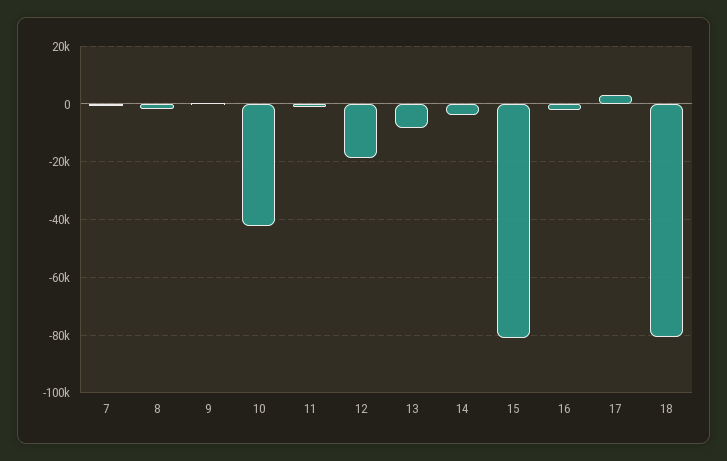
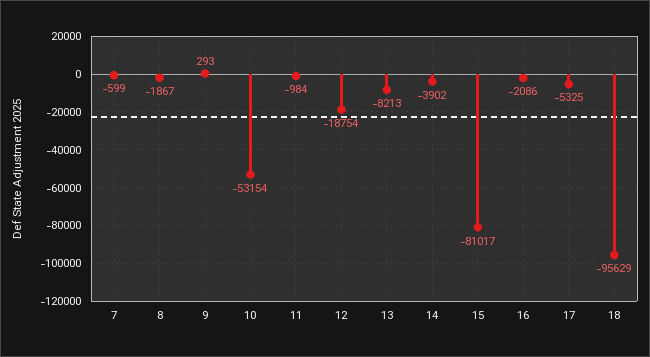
  {
    "7": -599,
    "8": -1867,
    "9": 293,
-   "10": -42500,
+   "10": -53154,
    "11": -984,
    "12": -18754,
    "13": -8213,
    "14": -3902,
    "15": -81017,
    "16": -2086,
-   "17": 2500,
+   "17": -5325,
-   "18": -80000
+   "18": -95629
  }

